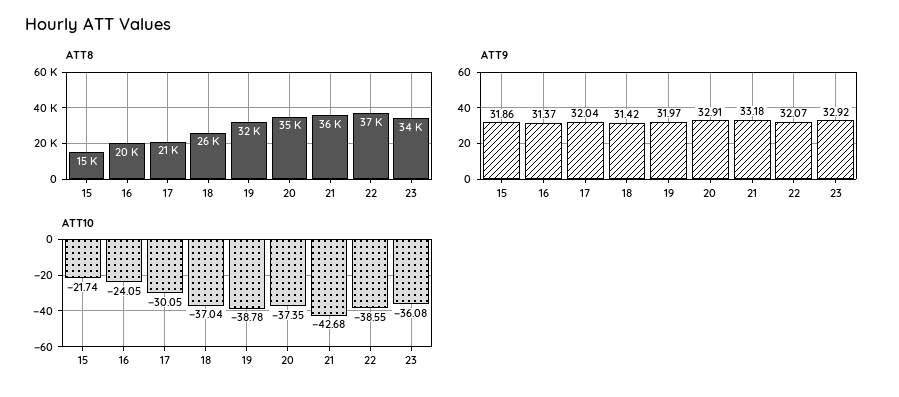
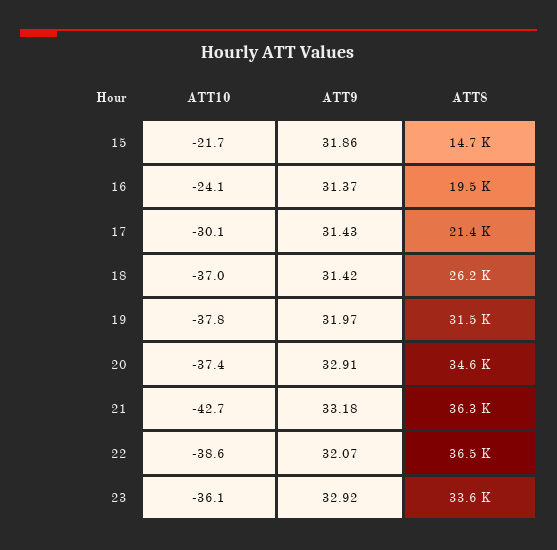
  {
    "ATT8": {
      "15": 14700,
      "16": 19500,
      "17": 21400,
      "18": 26200,
      "19": 31500,
      "20": 34600,
      "21": 36300,
      "22": 36500,
      "23": 33600
    },
    "ATT9": {
      "15": 31.86,
      "16": 31.37,
-     "17": 32.04,
+     "17": 31.43,
      "18": 31.42,
      "19": 31.97,
      "20": 32.91,
      "21": 33.18,
      "22": 32.07,
      "23": 32.92
    },
    "ATT10": {
      "15": -21.74,
      "16": -24.05,
      "17": -30.05,
      "18": -37.04,
-     "19": -38.78,
+     "19": -37.8,
      "20": -37.35,
      "21": -42.68,
      "22": -38.55,
      "23": -36.08
    }
  }

